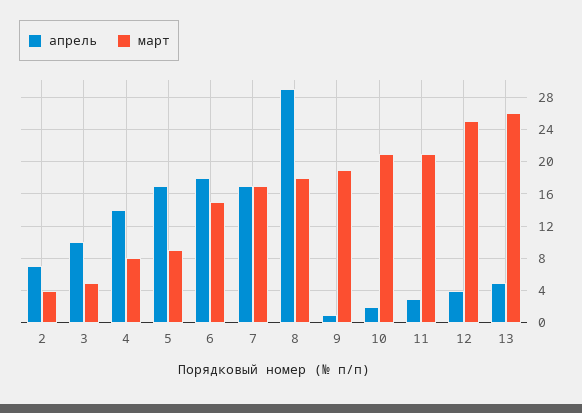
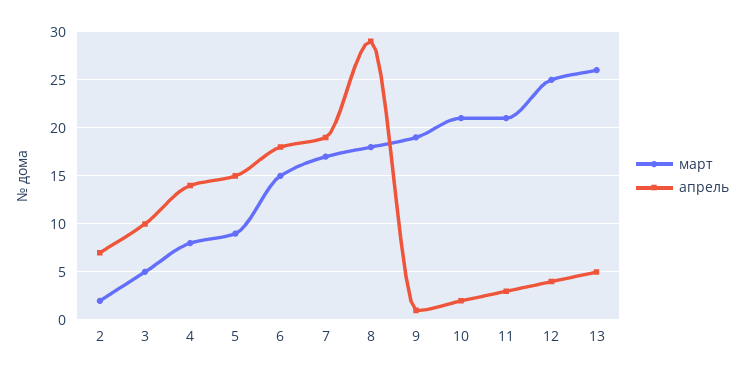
  {
    "апрель": {
      "2": 7,
      "3": 10,
      "4": 14,
-     "5": 17,
+     "5": 15,
      "6": 18,
-     "7": 17,
+     "7": 19,
      "8": 29,
      "9": 1,
      "10": 2,
      "11": 3,
      "12": 4,
      "13": 5
    },
    "март": {
-     "2": 4,
+     "2": 2,
      "3": 5,
      "4": 8,
      "5": 9,
      "6": 15,
      "7": 17,
      "8": 18,
      "9": 19,
      "10": 21,
      "11": 21,
      "12": 25,
      "13": 26
    }
  }

